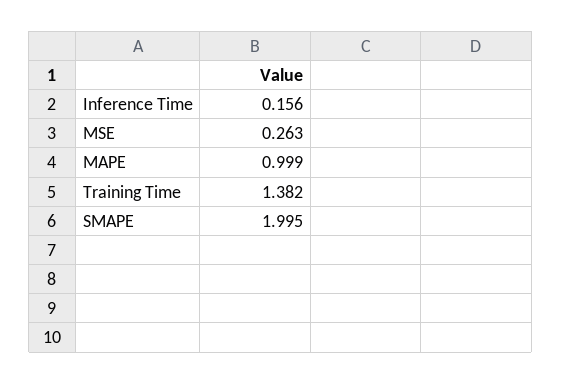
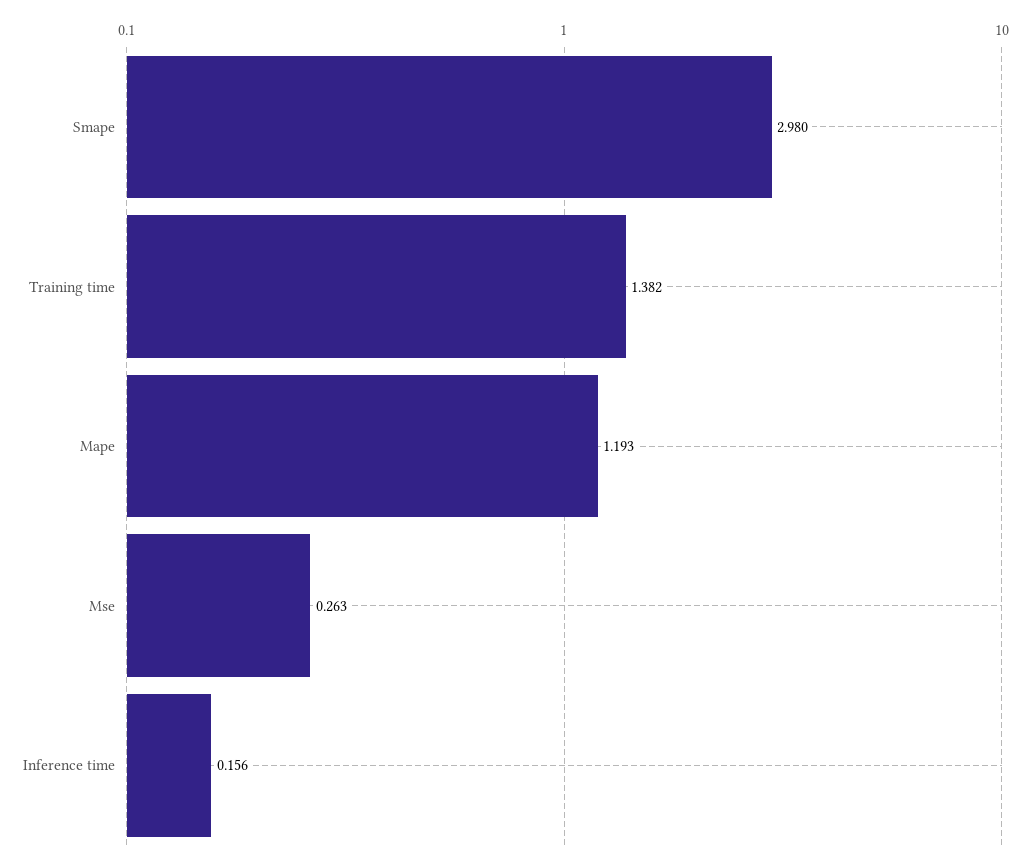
  {
    "Inference Time": 0.156,
    "MSE": 0.263,
-   "MAPE": 0.999,
+   "MAPE": 1.193,
    "Training Time": 1.382,
-   "SMAPE": 1.995
+   "SMAPE": 2.98
  }

